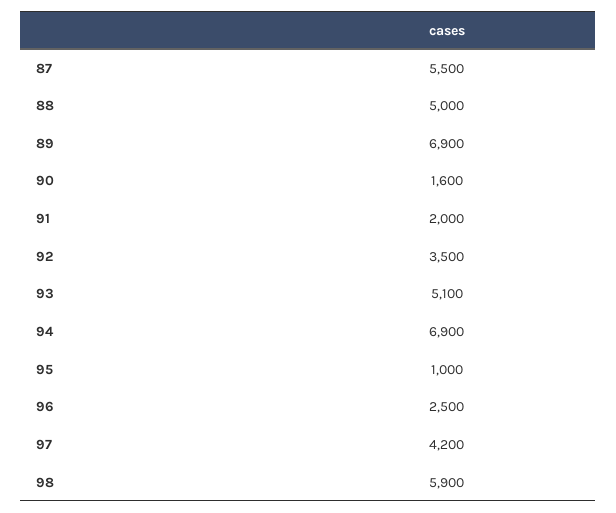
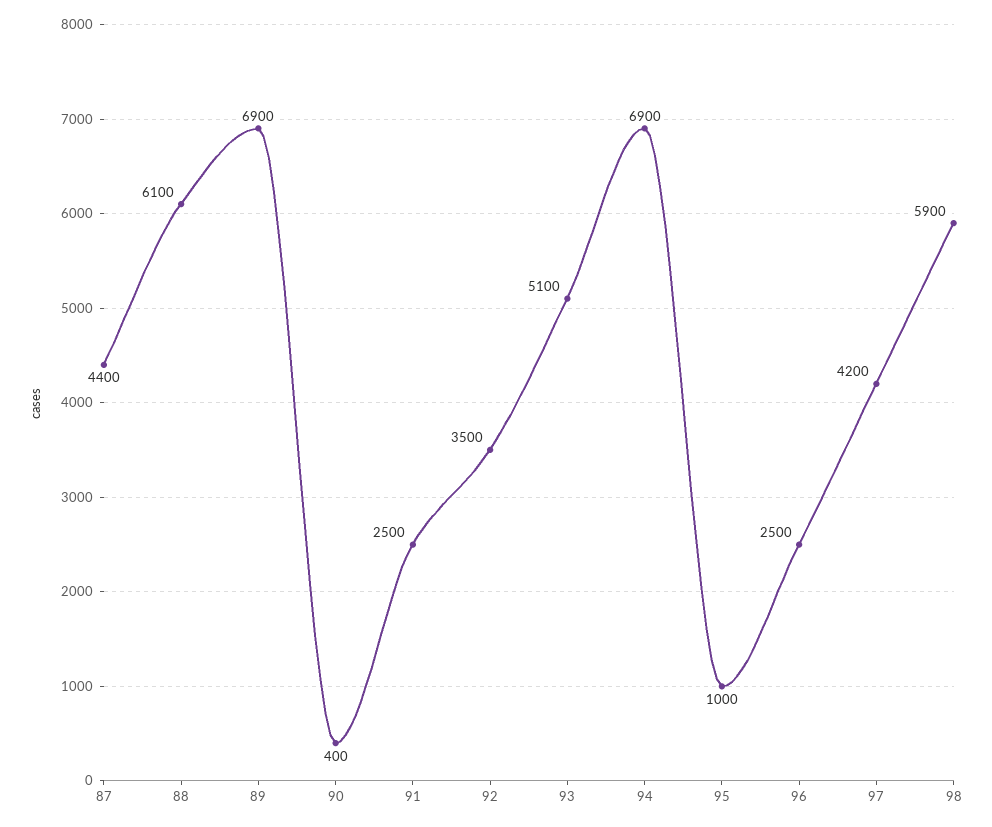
  {
-   "87": 5500,
+   "87": 4400,
-   "88": 5000,
+   "88": 6100,
    "89": 6900,
-   "90": 1600,
+   "90": 400,
-   "91": 2000,
+   "91": 2500,
    "92": 3500,
    "93": 5100,
    "94": 6900,
    "95": 1000,
    "96": 2500,
    "97": 4200,
    "98": 5900
  }

